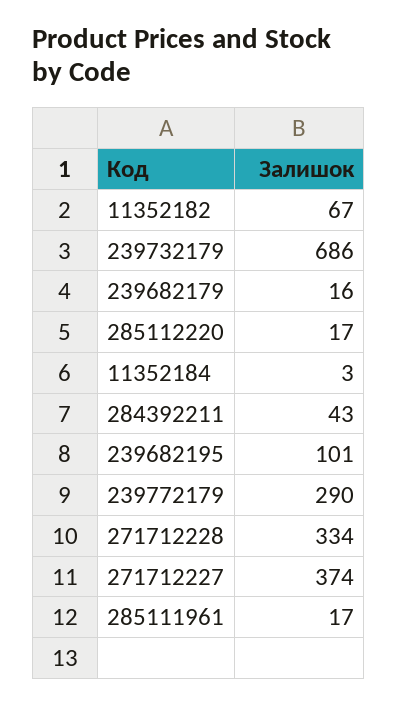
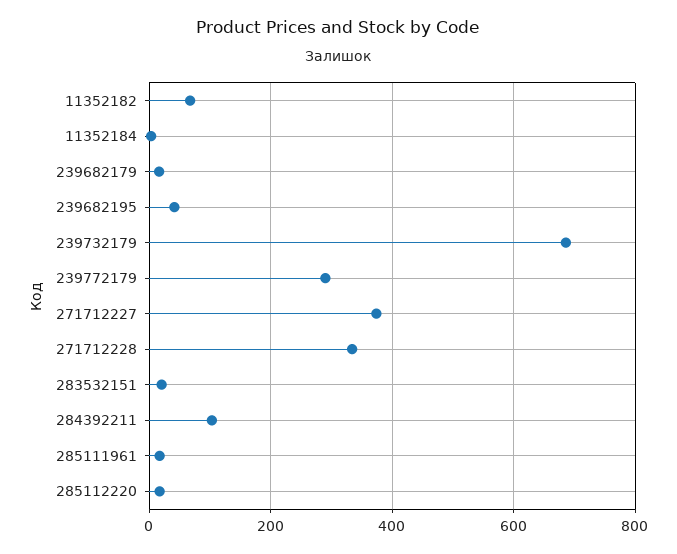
  {
    "11352182": 67,
    "239732179": 686,
    "239682179": 16,
    "285112220": 17,
    "11352184": 3,
-   "284392211": 43,
+   "284392211": 100,
-   "239682195": 101,
+   "239682195": 40,
    "239772179": 290,
    "271712228": 334,
    "271712227": 374,
-   "285111961": 17
+   "285111961": 17,
+   "283532151": 20
  }

